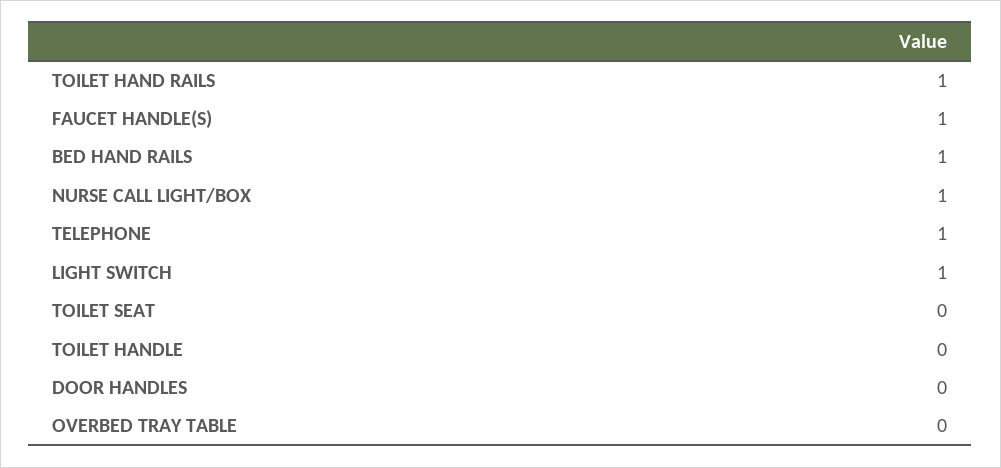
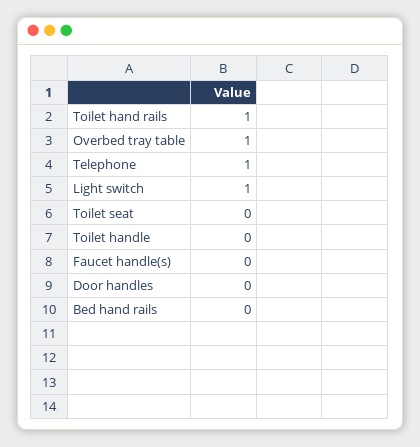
  {
    "TOILET HAND RAILS": 1,
-   "FAUCET HANDLE(S)": 1,
+   "FAUCET HANDLE(S)": 0,
-   "BED HAND RAILS": 1,
+   "BED HAND RAILS": 0,
-   "NURSE CALL LIGHT/BOX": 1,
    "TELEPHONE": 1,
    "LIGHT SWITCH": 1,
    "TOILET SEAT": 0,
    "TOILET HANDLE": 0,
    "DOOR HANDLES": 0,
-   "OVERBED TRAY TABLE": 0
+   "OVERBED TRAY TABLE": 1
  }

